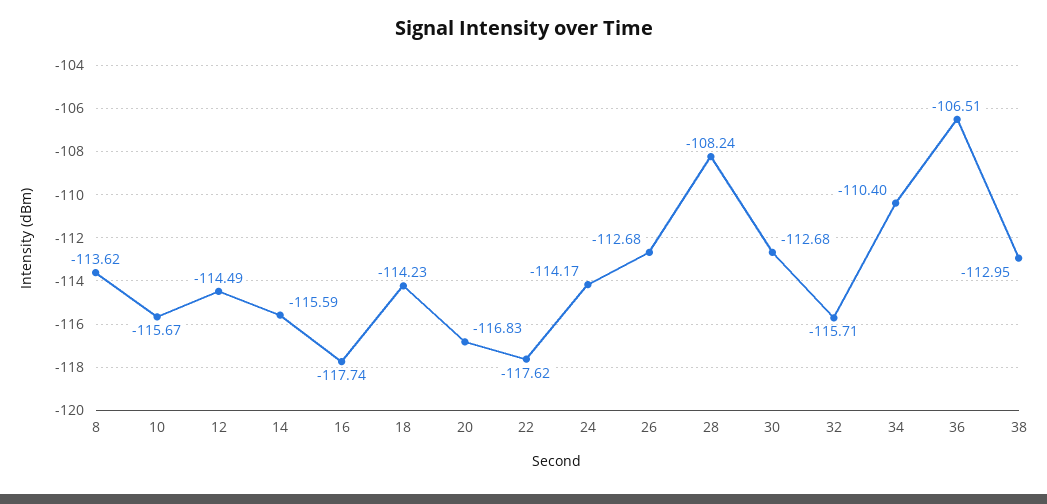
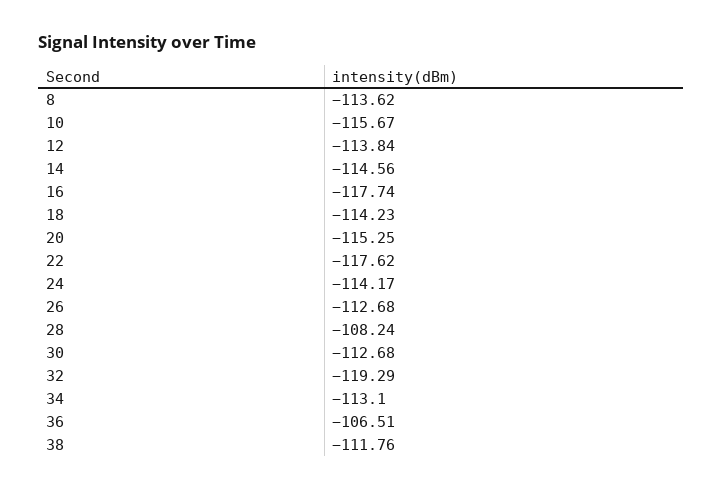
  {
    "8": -113.62,
    "10": -115.67,
-   "12": -114.49,
+   "12": -113.84,
-   "14": -115.59,
+   "14": -114.56,
    "16": -117.74,
    "18": -114.23,
-   "20": -116.83,
+   "20": -115.25,
    "22": -117.62,
    "24": -114.17,
    "26": -112.68,
    "28": -108.24,
    "30": -112.68,
-   "32": -115.71,
+   "32": -119.29,
-   "34": -110.4,
+   "34": -113.1,
    "36": -106.51,
-   "38": -112.95
+   "38": -111.76
  }

